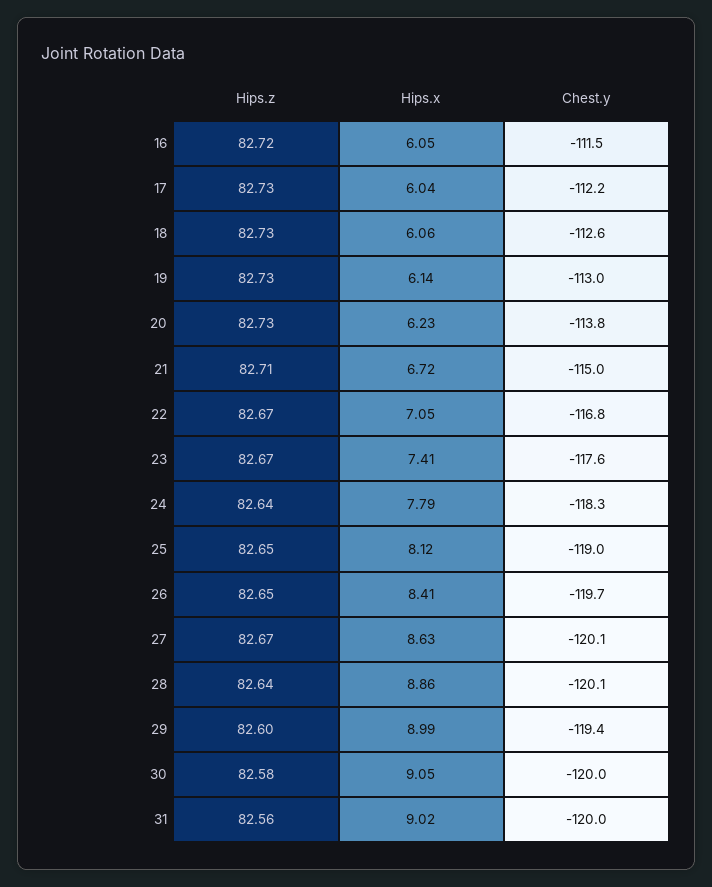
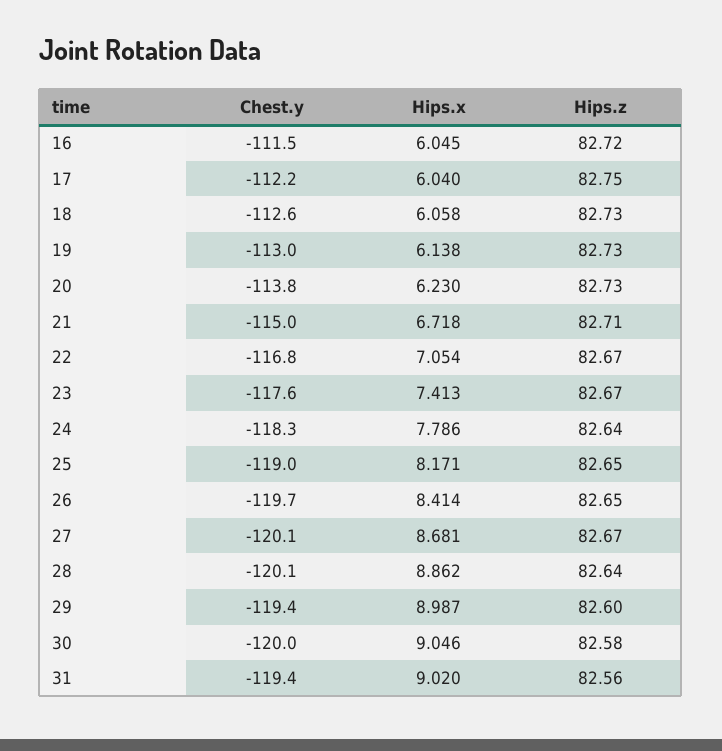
  {
    "Hips.z": {
      "16": 82.72,
-     "17": 82.73,
+     "17": 82.75,
      "18": 82.73,
      "19": 82.73,
      "20": 82.73,
      "21": 82.71,
      "22": 82.67,
      "23": 82.67,
      "24": 82.64,
      "25": 82.65,
      "26": 82.65,
      "27": 82.67,
      "28": 82.64,
      "29": 82.6,
      "30": 82.58,
      "31": 82.56
    },
    "Hips.x": {
      "16": 6.045,
      "17": 6.04,
      "18": 6.058,
      "19": 6.138,
      "20": 6.23,
      "21": 6.718,
      "22": 7.054,
      "23": 7.413,
      "24": 7.786,
-     "25": 8.12,
+     "25": 8.171,
      "26": 8.414,
-     "27": 8.63,
+     "27": 8.681,
      "28": 8.862,
      "29": 8.987,
      "30": 9.046,
      "31": 9.02
    },
    "Chest.y": {
      "16": -111.5,
      "17": -112.2,
      "18": -112.6,
      "19": -113,
      "20": -113.8,
      "21": -115,
      "22": -116.8,
      "23": -117.6,
      "24": -118.3,
      "25": -119,
      "26": -119.7,
      "27": -120.1,
      "28": -120.1,
      "29": -119.4,
      "30": -120,
-     "31": -120
+     "31": -119.4
    }
  }

